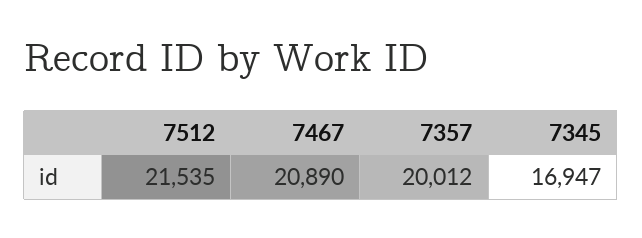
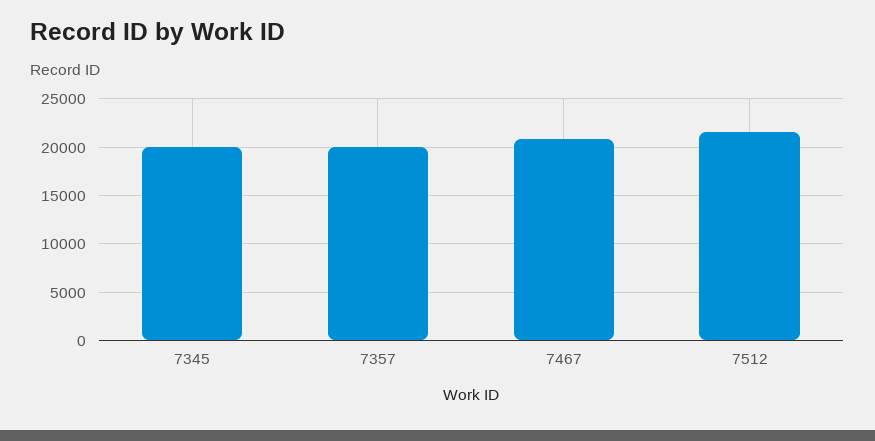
  {
    "7512": 21535,
    "7467": 20890,
    "7357": 20012,
-   "7345": 16947
+   "7345": 20000
  }

